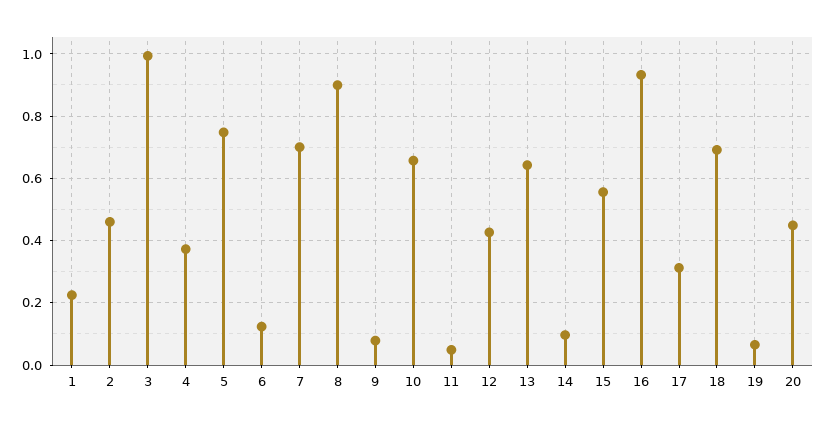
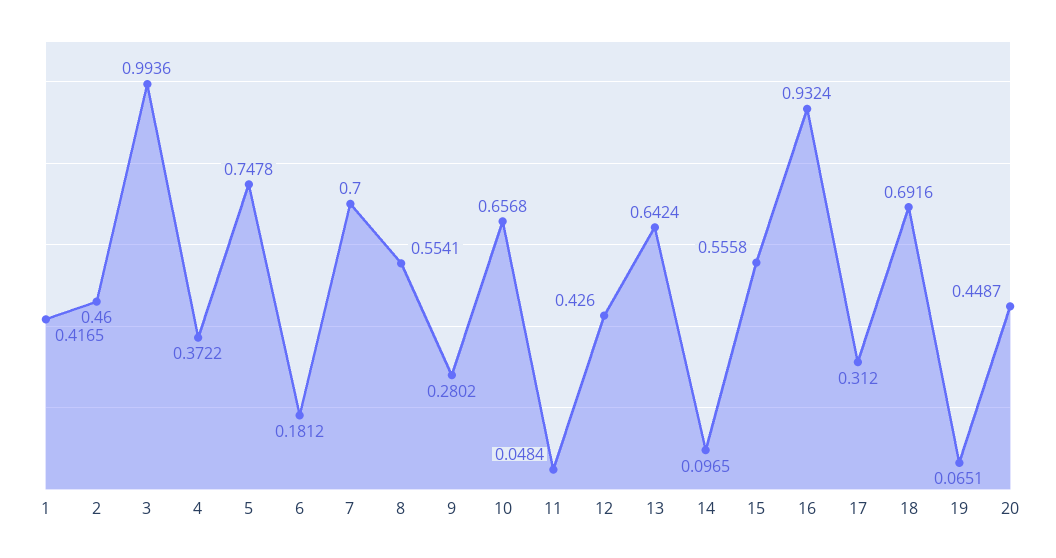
  {
-   "1": 0.22,
+   "1": 0.4165,
    "2": 0.46,
    "3": 0.9936,
    "4": 0.3722,
    "5": 0.7478,
-   "6": 0.12,
+   "6": 0.1812,
    "7": 0.7,
-   "8": 0.9,
+   "8": 0.5541,
-   "9": 0.08,
+   "9": 0.2802,
    "10": 0.6568,
    "11": 0.0484,
    "12": 0.426,
    "13": 0.6424,
    "14": 0.0965,
    "15": 0.5558,
    "16": 0.9324,
    "17": 0.312,
    "18": 0.6916,
    "19": 0.0651,
    "20": 0.4487
  }

